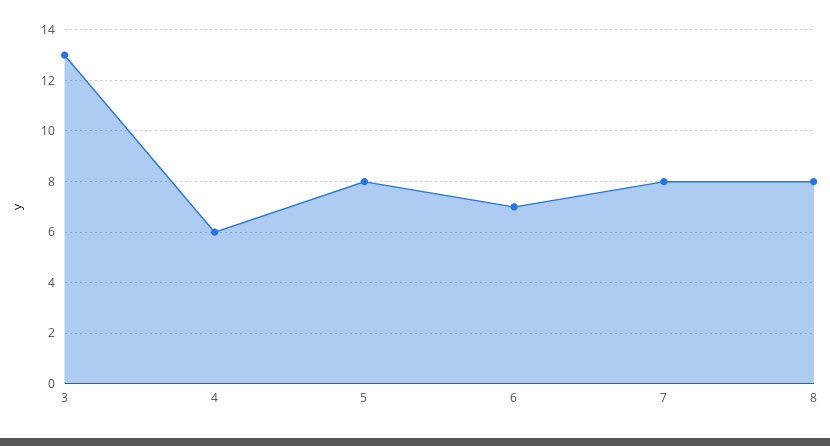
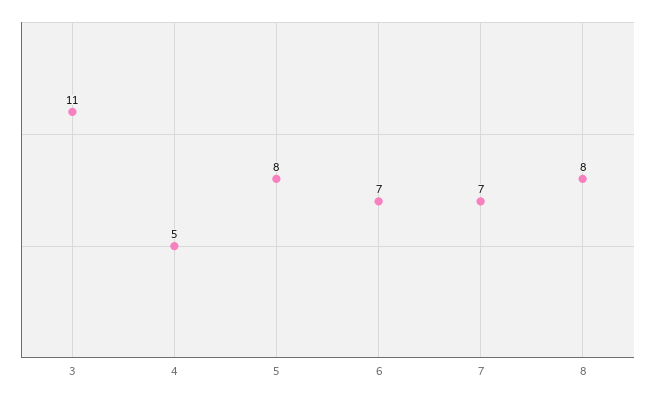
  {
-   "3": 13,
+   "3": 11,
-   "4": 6,
+   "4": 5,
    "5": 8,
    "6": 7,
-   "7": 8,
+   "7": 7,
    "8": 8
  }

